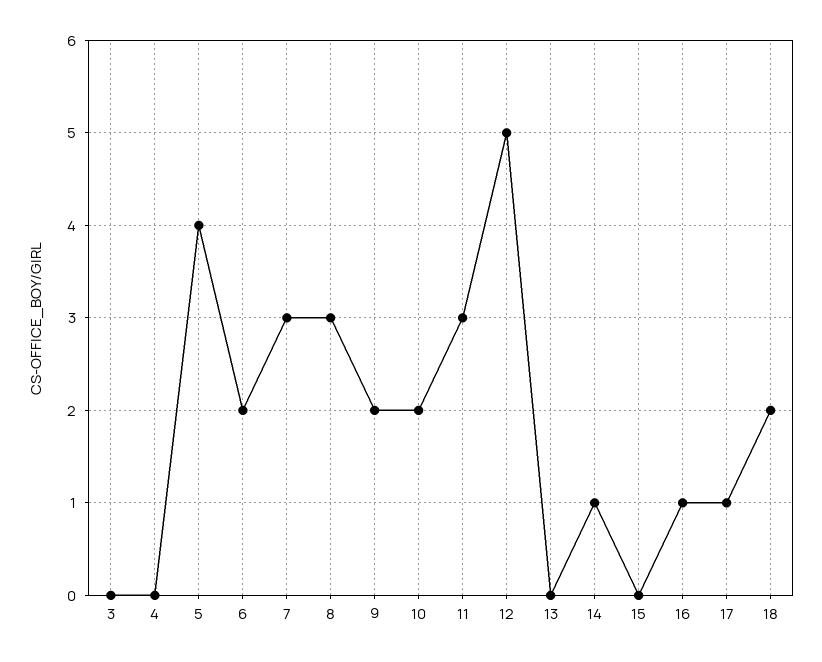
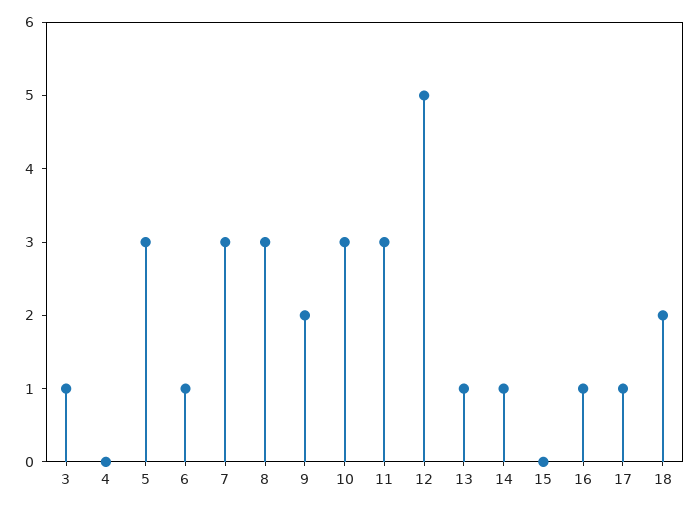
  {
-   "3": 0,
+   "3": 1,
    "4": 0,
-   "5": 4,
+   "5": 3,
-   "6": 2,
+   "6": 1,
    "7": 3,
    "8": 3,
    "9": 2,
-   "10": 2,
+   "10": 3,
    "11": 3,
    "12": 5,
-   "13": 0,
+   "13": 1,
    "14": 1,
    "15": 0,
    "16": 1,
    "17": 1,
    "18": 2
  }

